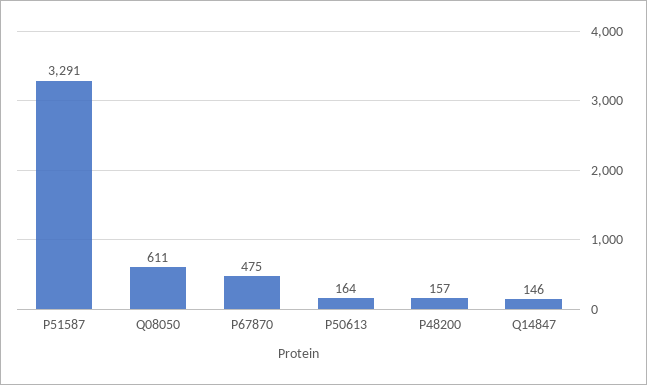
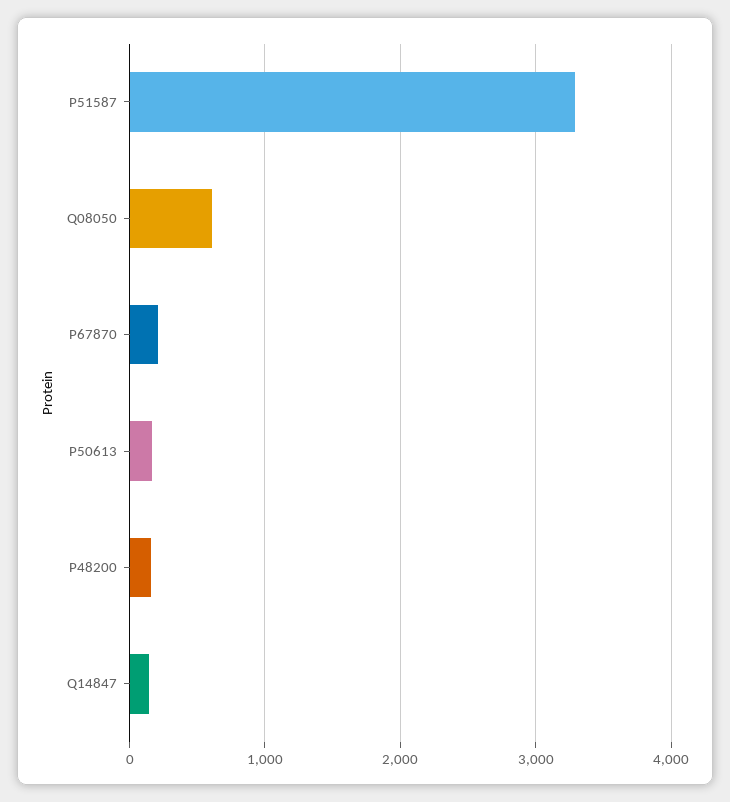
  {
    "P51587": 3291,
    "Q08050": 611,
-   "P67870": 475,
+   "P67870": 200,
    "P50613": 164,
    "P48200": 157,
    "Q14847": 146
  }

